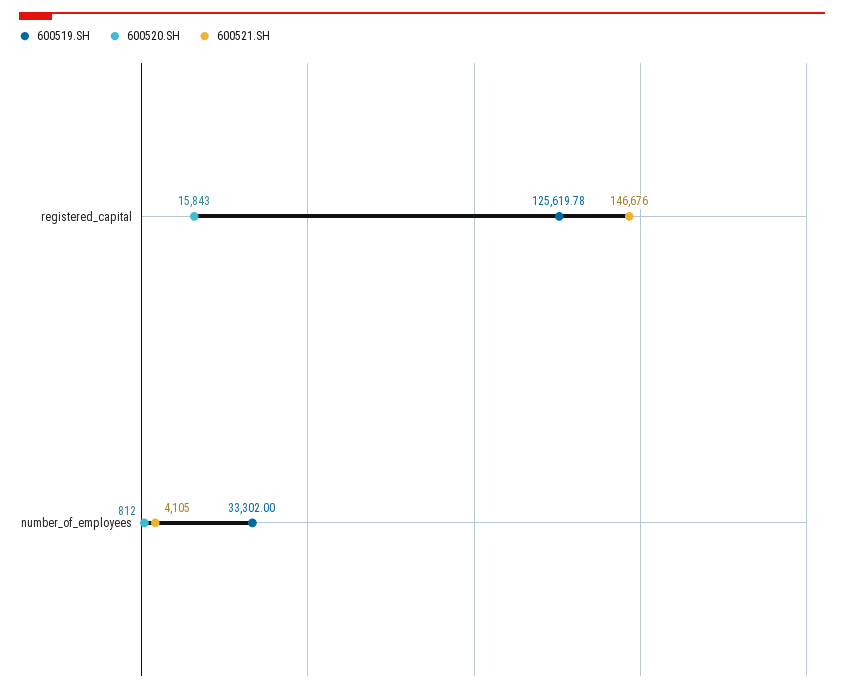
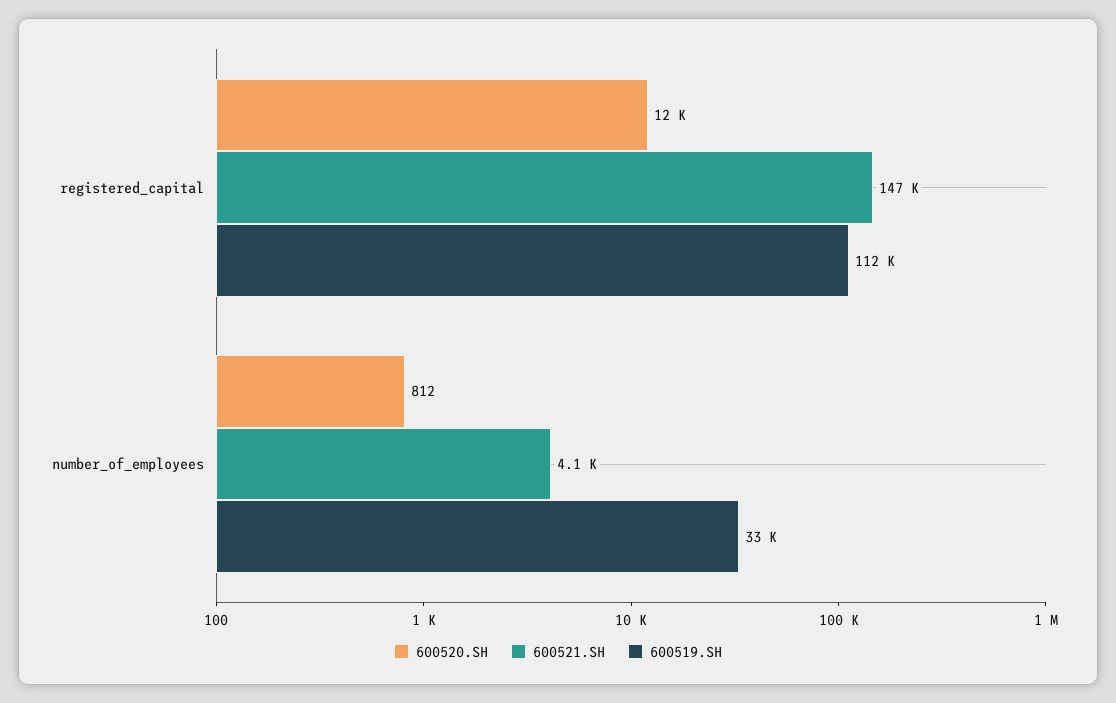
  {
    "600519.SH": {
-     "registered_capital": 125619.78,
+     "registered_capital": 112000,
      "number_of_employees": 33302
    },
    "600520.SH": {
-     "registered_capital": 15843,
+     "registered_capital": 12000,
      "number_of_employees": 812
    },
    "600521.SH": {
      "registered_capital": 146676,
      "number_of_employees": 4105
    }
  }

